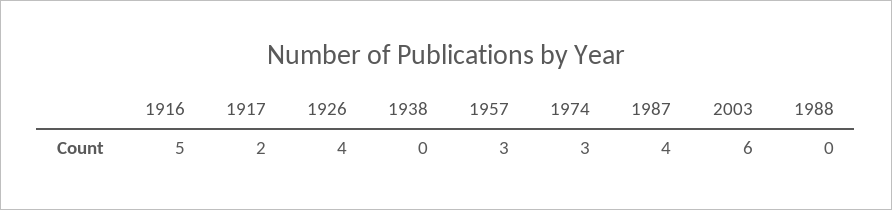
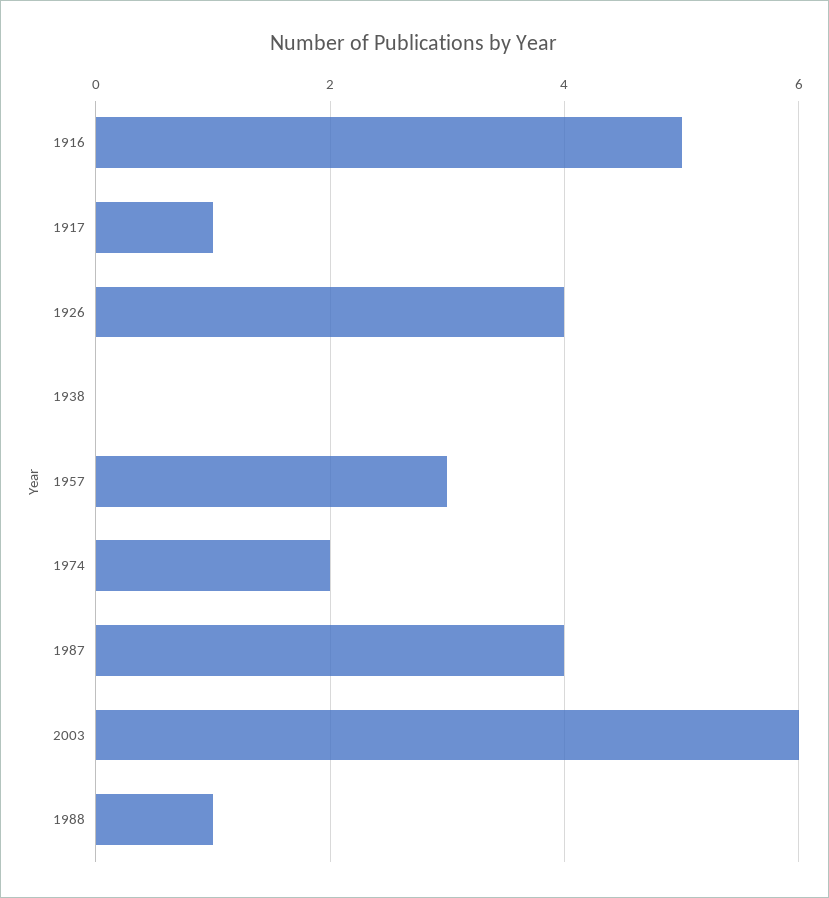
  {
    "1916": 5,
-   "1917": 2,
+   "1917": 1,
    "1926": 4,
    "1938": 0,
    "1957": 3,
-   "1974": 3,
+   "1974": 2,
    "1987": 4,
    "2003": 6,
-   "1988": 0
+   "1988": 1
  }

